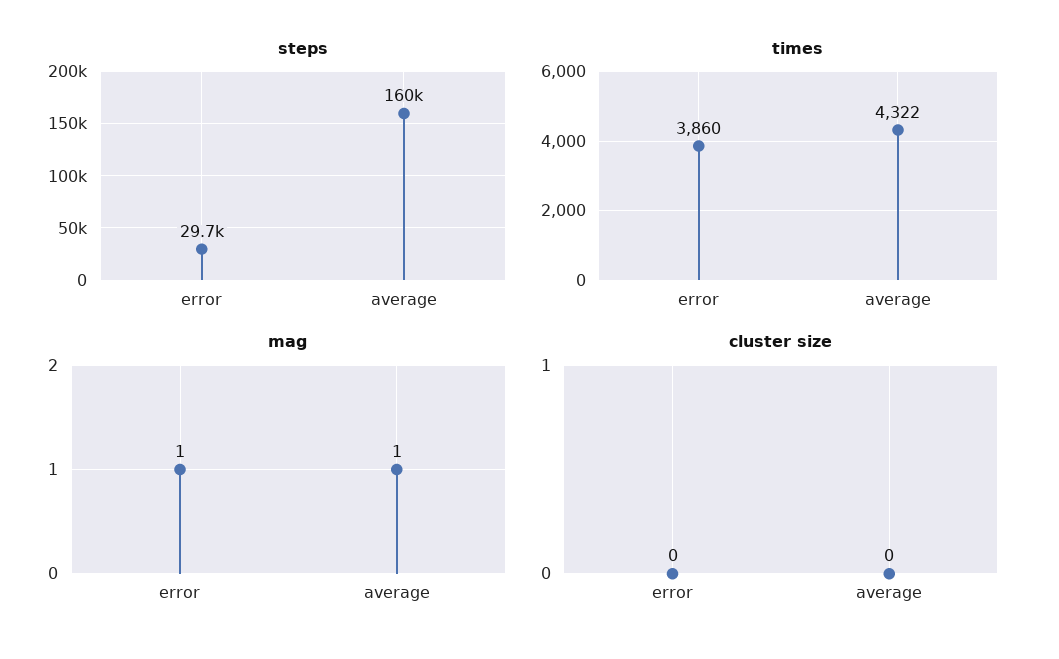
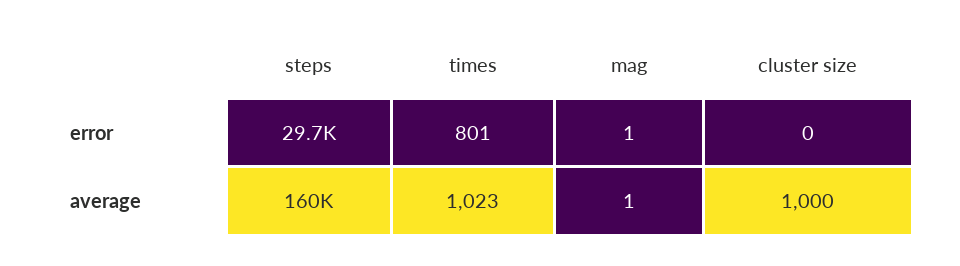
  {
    "steps": {
      "error": 29700,
      "average": 160000
    },
    "times": {
-     "error": 3860,
+     "error": 801,
-     "average": 4322
+     "average": 1023
    },
    "mag": {
      "error": 1,
      "average": 1
    },
    "cluster size": {
      "error": 0,
-     "average": 0
+     "average": 1000
    }
  }

